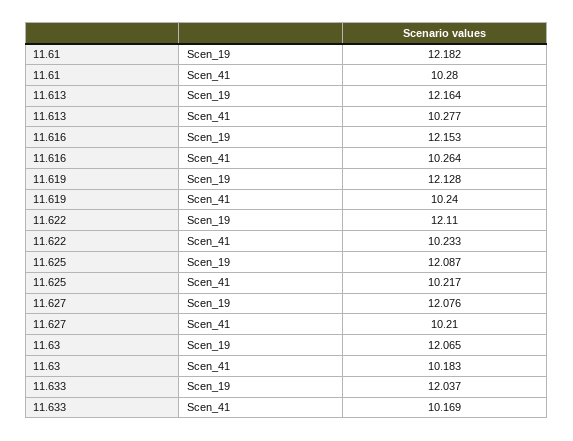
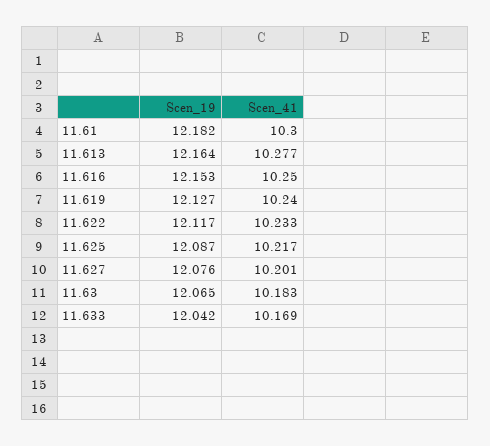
  {
    "11.61": {
      "Scen_19": 12.182,
-     "Scen_41": 10.28
+     "Scen_41": 10.3
    },
    "11.613": {
      "Scen_19": 12.164,
      "Scen_41": 10.277
    },
    "11.616": {
      "Scen_19": 12.153,
-     "Scen_41": 10.264
+     "Scen_41": 10.25
    },
    "11.619": {
-     "Scen_19": 12.128,
+     "Scen_19": 12.127,
      "Scen_41": 10.24
    },
    "11.622": {
-     "Scen_19": 12.11,
+     "Scen_19": 12.117,
      "Scen_41": 10.233
    },
    "11.625": {
      "Scen_19": 12.087,
      "Scen_41": 10.217
    },
    "11.627": {
      "Scen_19": 12.076,
-     "Scen_41": 10.21
+     "Scen_41": 10.201
    },
    "11.63": {
      "Scen_19": 12.065,
      "Scen_41": 10.183
    },
    "11.633": {
-     "Scen_19": 12.037,
+     "Scen_19": 12.042,
      "Scen_41": 10.169
    }
  }

